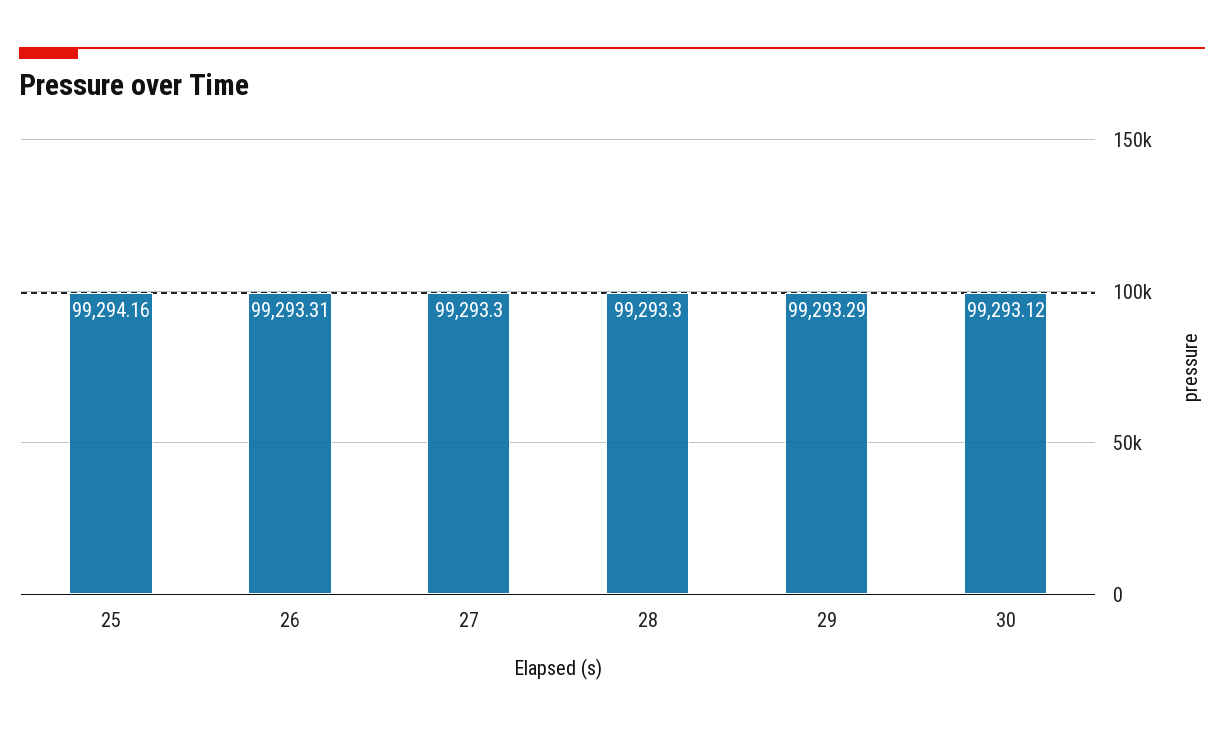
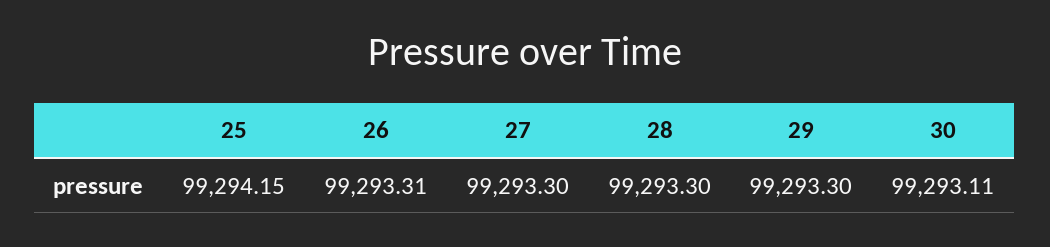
  {
-   "25": 99294.16,
+   "25": 99294.15,
    "26": 99293.31,
    "27": 99293.3,
    "28": 99293.3,
-   "29": 99293.29,
+   "29": 99293.3,
-   "30": 99293.12
+   "30": 99293.11
  }

